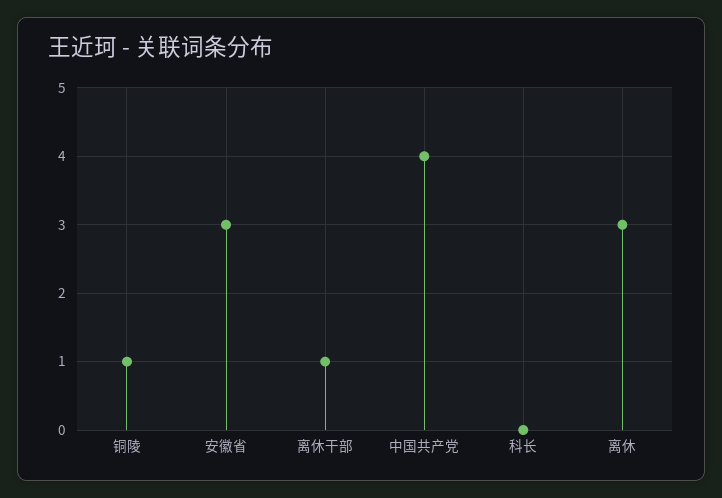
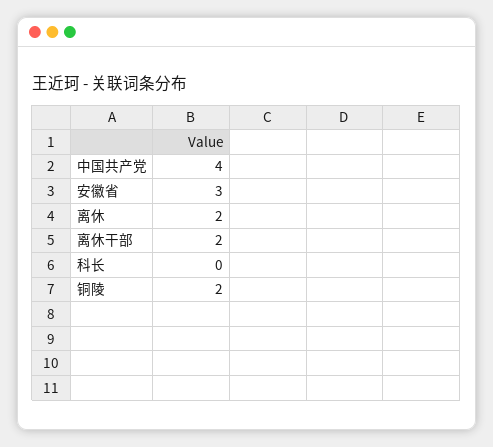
  {
-   "铜陵": 1,
+   "铜陵": 2,
    "安徽省": 3,
-   "离休干部": 1,
+   "离休干部": 2,
    "中国共产党": 4,
    "科长": 0,
-   "离休": 3
+   "离休": 2
  }

